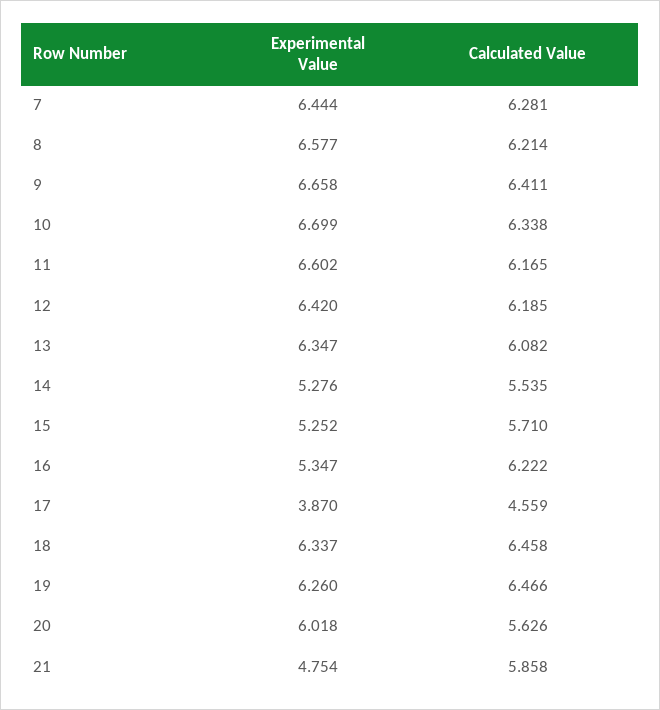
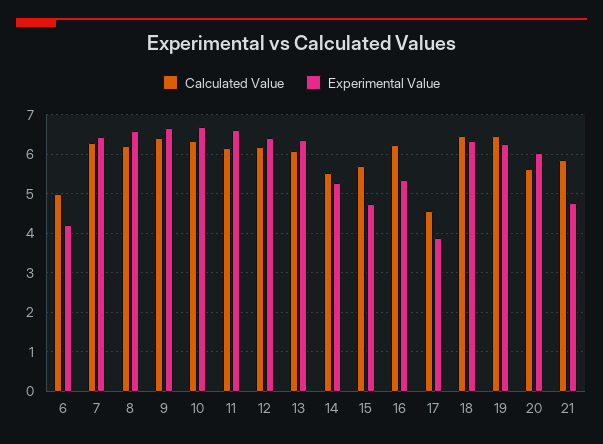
  {
    "Experimental Value": {
      "7": 6.444,
      "8": 6.577,
      "9": 6.658,
      "10": 6.699,
      "11": 6.602,
      "12": 6.42,
      "13": 6.347,
      "14": 5.276,
-     "15": 5.252,
+     "15": 4.8,
      "16": 5.347,
      "17": 3.87,
      "18": 6.337,
      "19": 6.26,
      "20": 6.018,
-     "21": 4.754
+     "21": 4.754,
+     "6": 4.2
    },
    "Calculated Value": {
      "7": 6.281,
      "8": 6.214,
      "9": 6.411,
      "10": 6.338,
      "11": 6.165,
      "12": 6.185,
      "13": 6.082,
      "14": 5.535,
      "15": 5.71,
      "16": 6.222,
      "17": 4.559,
      "18": 6.458,
      "19": 6.466,
      "20": 5.626,
-     "21": 5.858
+     "21": 5.858,
+     "6": 5
    }
  }

